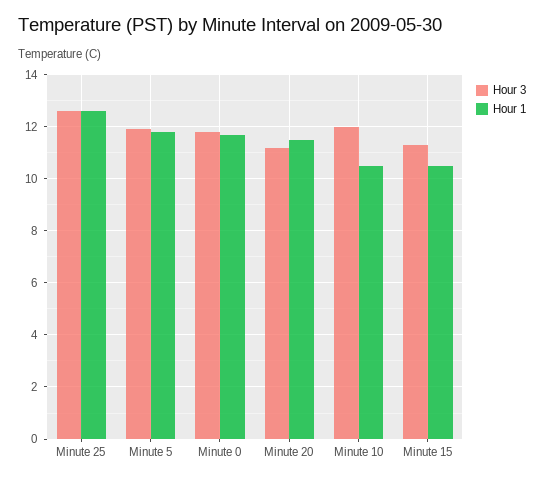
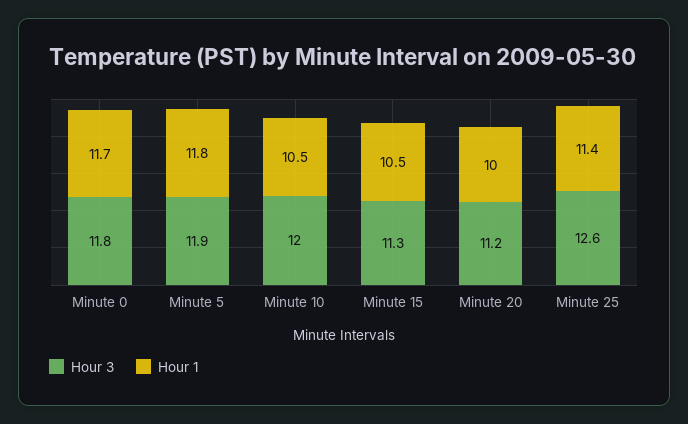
  {
    "Hour 3": {
      "Minute 25": 12.6,
      "Minute 5": 11.9,
      "Minute 0": 11.8,
      "Minute 20": 11.2,
      "Minute 10": 12,
      "Minute 15": 11.3
    },
    "Hour 1": {
-     "Minute 25": 12.5,
+     "Minute 25": 11.4,
      "Minute 5": 11.8,
      "Minute 0": 11.7,
-     "Minute 20": 11.5,
+     "Minute 20": 10,
      "Minute 10": 10.5,
      "Minute 15": 10.5
    }
  }

